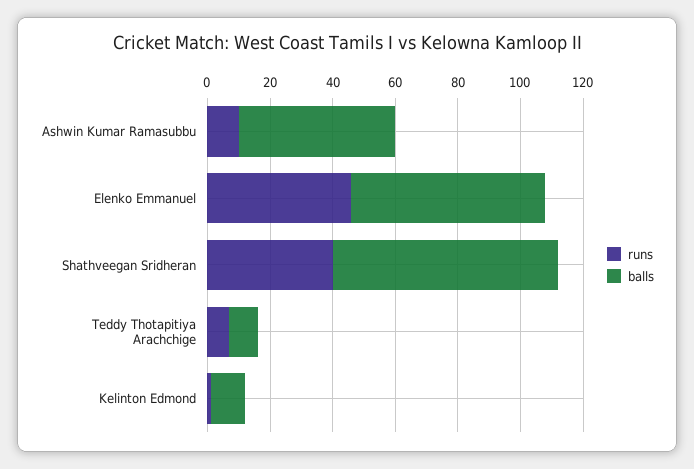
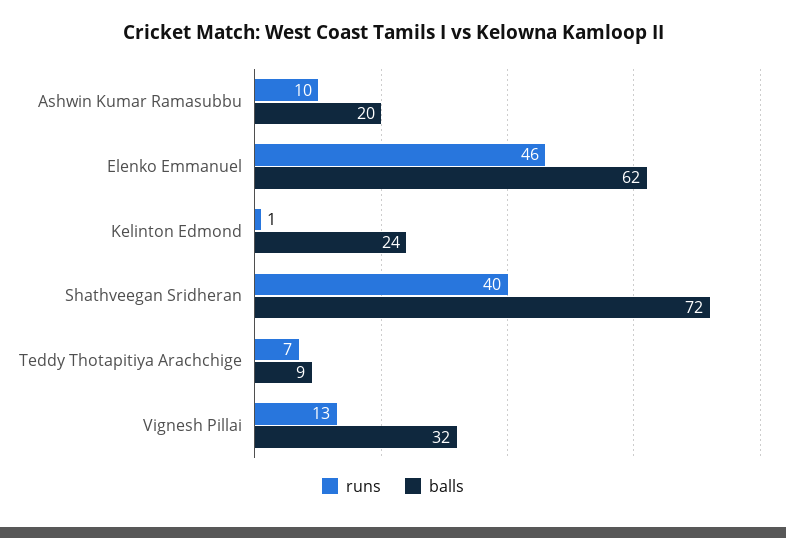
  {
    "runs": {
      "Ashwin Kumar Ramasubbu": 10,
      "Elenko Emmanuel": 46,
      "Shathveegan Sridheran": 40,
      "Teddy Thotapitiya Arachchige": 7,
-     "Kelinton Edmond": 1
+     "Kelinton Edmond": 1,
+     "Vignesh Pillai": 13
    },
    "balls": {
-     "Ashwin Kumar Ramasubbu": 50,
+     "Ashwin Kumar Ramasubbu": 20,
      "Elenko Emmanuel": 62,
      "Shathveegan Sridheran": 72,
      "Teddy Thotapitiya Arachchige": 9,
-     "Kelinton Edmond": 10
+     "Kelinton Edmond": 24,
+     "Vignesh Pillai": 32
    }
  }

